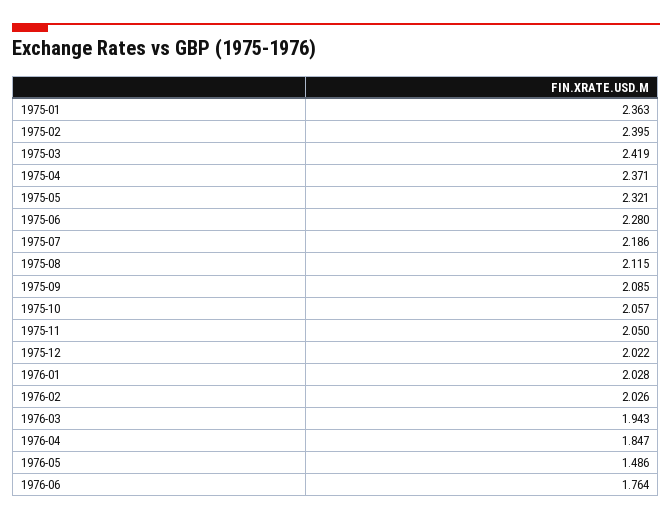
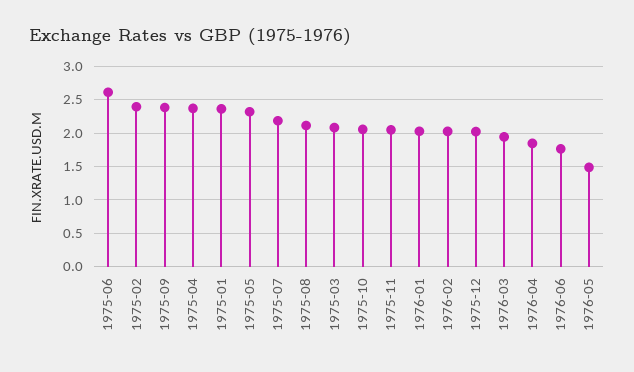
  {
    "1975-01": 2.363,
    "1975-02": 2.395,
-   "1975-03": 2.419,
+   "1975-03": 2.1,
    "1975-04": 2.371,
    "1975-05": 2.321,
-   "1975-06": 2.28,
+   "1975-06": 2.6,
    "1975-07": 2.186,
    "1975-08": 2.115,
-   "1975-09": 2.085,
+   "1975-09": 2.4,
    "1975-10": 2.057,
    "1975-11": 2.05,
    "1975-12": 2.022,
    "1976-01": 2.028,
    "1976-02": 2.026,
    "1976-03": 1.943,
    "1976-04": 1.847,
    "1976-05": 1.486,
    "1976-06": 1.764
  }

